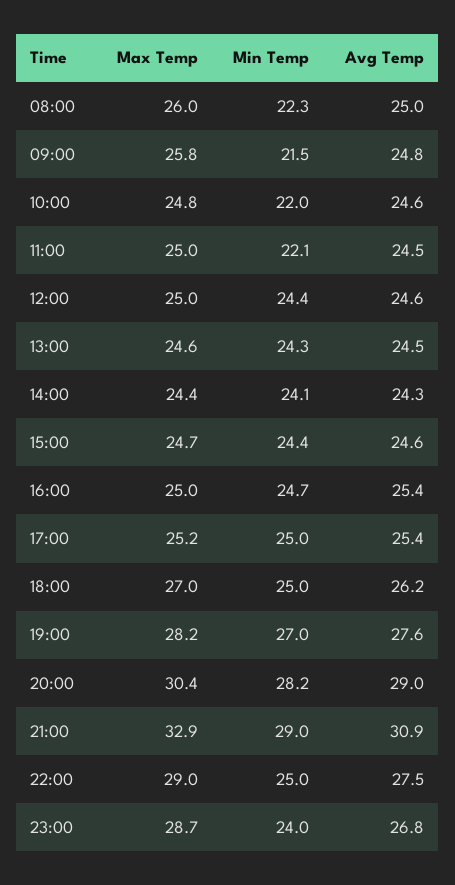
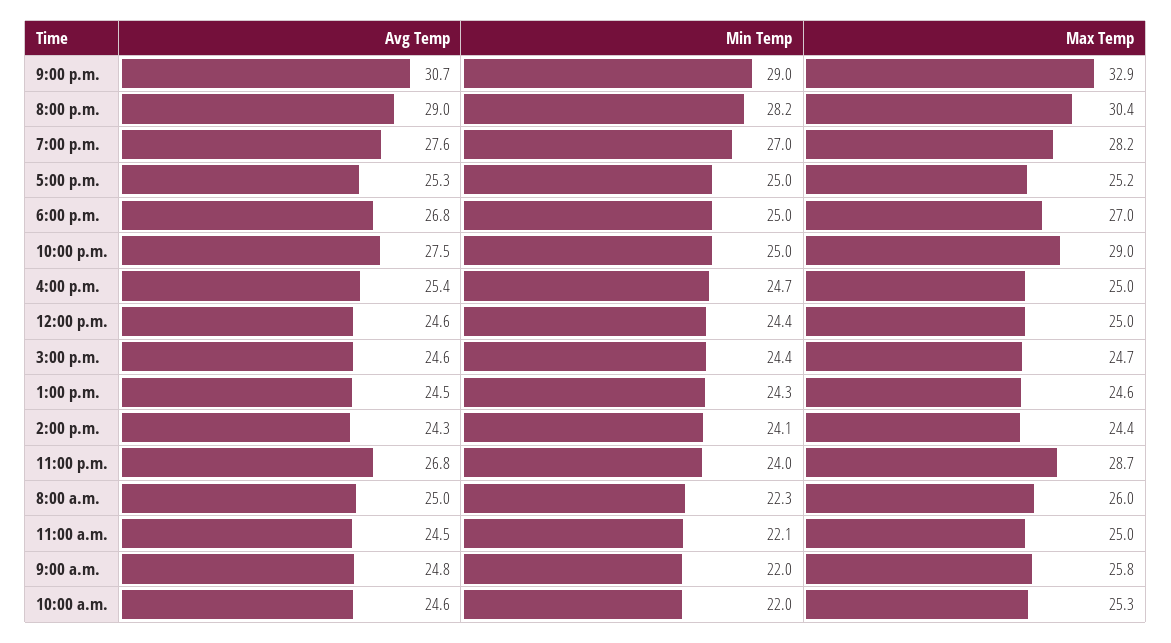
  {
    "Max Temp": {
      "08:00": 26,
      "09:00": 25.8,
-     "10:00": 24.8,
+     "10:00": 25.3,
      "11:00": 25,
      "12:00": 25,
      "13:00": 24.6,
      "14:00": 24.4,
      "15:00": 24.7,
      "16:00": 25,
      "17:00": 25.2,
      "18:00": 27,
      "19:00": 28.2,
      "20:00": 30.4,
      "21:00": 32.9,
      "22:00": 29,
      "23:00": 28.7
    },
    "Min Temp": {
      "08:00": 22.3,
-     "09:00": 21.5,
+     "09:00": 22,
      "10:00": 22,
      "11:00": 22.1,
      "12:00": 24.4,
      "13:00": 24.3,
      "14:00": 24.1,
      "15:00": 24.4,
      "16:00": 24.7,
      "17:00": 25,
      "18:00": 25,
      "19:00": 27,
      "20:00": 28.2,
      "21:00": 29,
      "22:00": 25,
      "23:00": 24
    },
    "Avg Temp": {
      "08:00": 25,
      "09:00": 24.8,
      "10:00": 24.6,
      "11:00": 24.5,
      "12:00": 24.6,
      "13:00": 24.5,
      "14:00": 24.3,
      "15:00": 24.6,
      "16:00": 25.4,
-     "17:00": 25.4,
+     "17:00": 25.3,
-     "18:00": 26.2,
+     "18:00": 26.8,
      "19:00": 27.6,
      "20:00": 29,
-     "21:00": 30.9,
+     "21:00": 30.7,
      "22:00": 27.5,
      "23:00": 26.8
    }
  }

